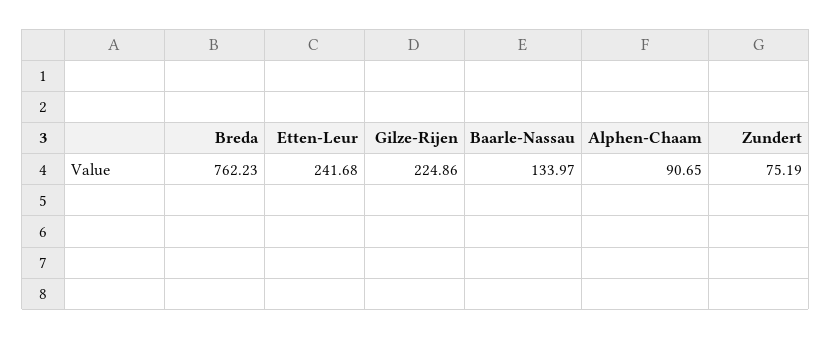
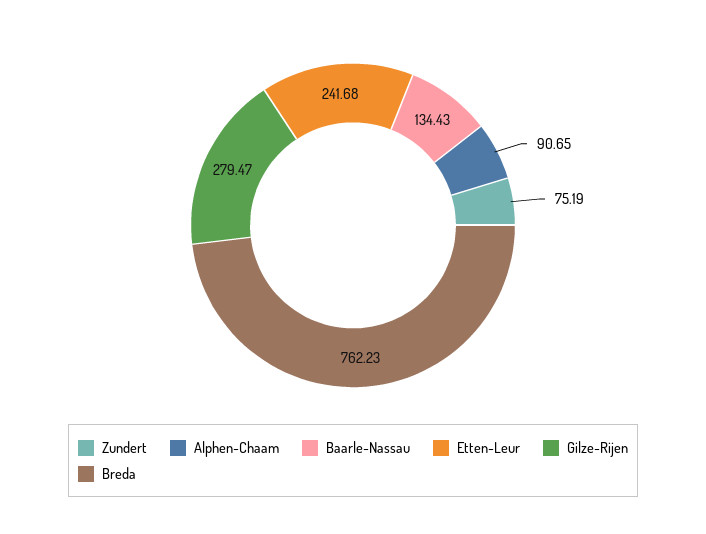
  {
    "Breda": 762.23,
    "Etten-Leur": 241.68,
-   "Gilze-Rijen": 224.86,
+   "Gilze-Rijen": 279.47,
-   "Baarle-Nassau": 133.97,
+   "Baarle-Nassau": 134.43,
    "Alphen-Chaam": 90.65,
    "Zundert": 75.19
  }

